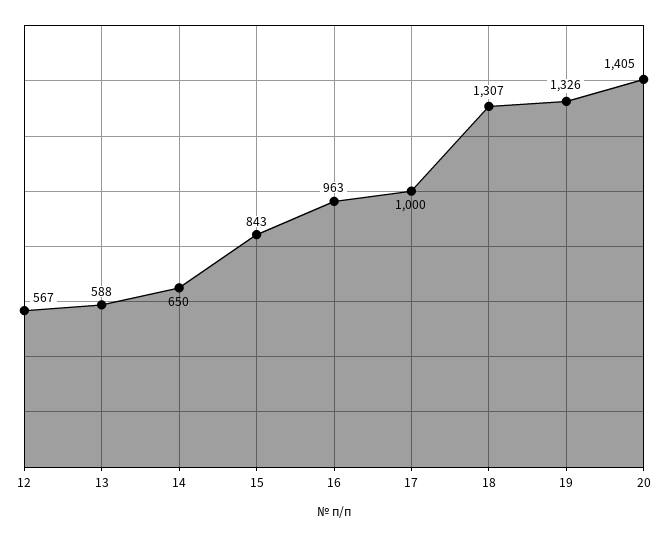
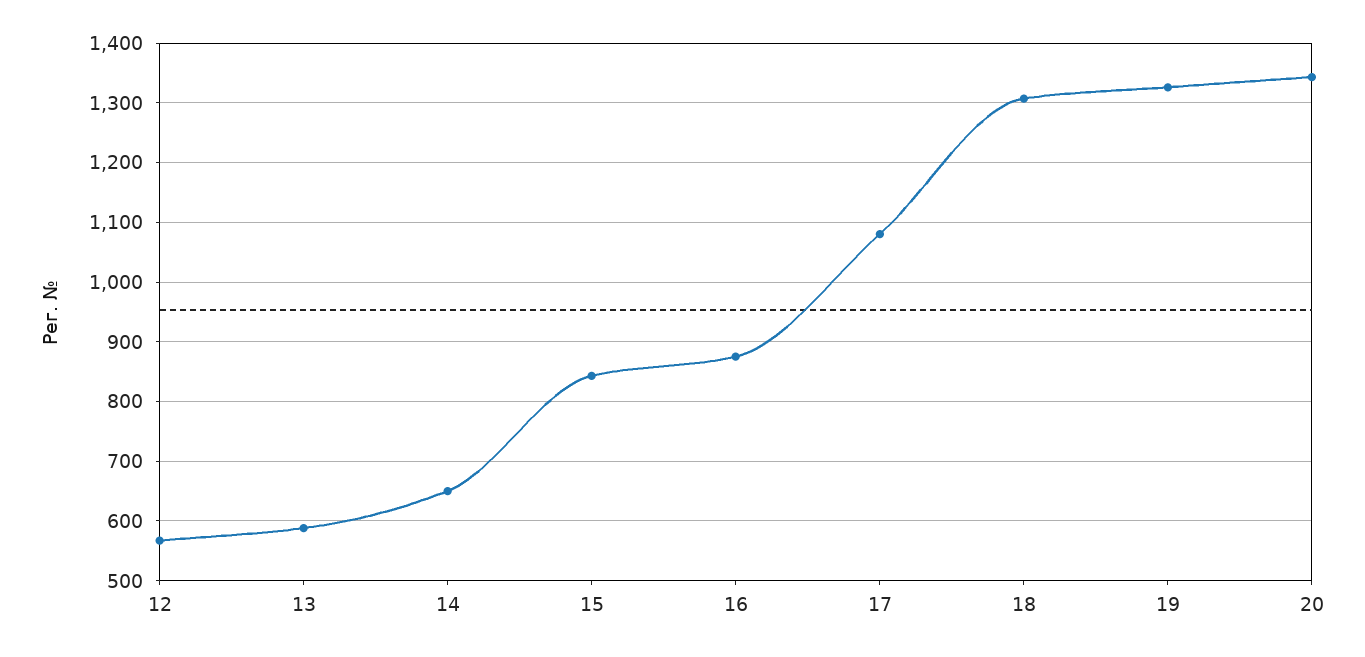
  {
    "12": 567,
    "13": 588,
    "14": 650,
    "15": 843,
-   "16": 963,
+   "16": 880,
-   "17": 1000,
+   "17": 1080,
    "18": 1307,
    "19": 1326,
-   "20": 1405
+   "20": 1340
  }

